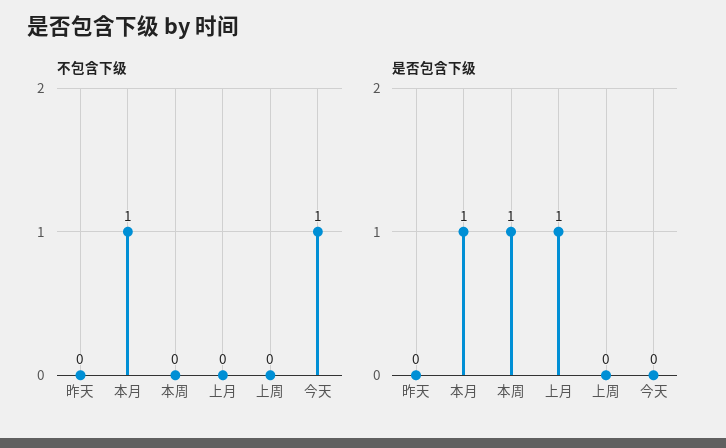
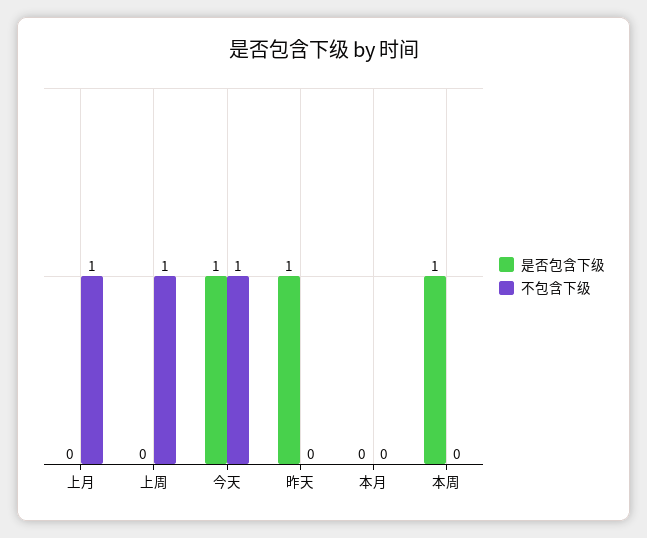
  {
    "不包含下级": {
      "昨天": 0,
-     "本月": 1,
+     "本月": 0,
      "本周": 0,
-     "上月": 0,
+     "上月": 1,
-     "上周": 0,
+     "上周": 1,
      "今天": 1
    },
    "是否包含下级": {
-     "昨天": 0,
+     "昨天": 1,
-     "本月": 1,
+     "本月": 0,
      "本周": 1,
-     "上月": 1,
+     "上月": 0,
      "上周": 0,
-     "今天": 0
+     "今天": 1
    }
  }

